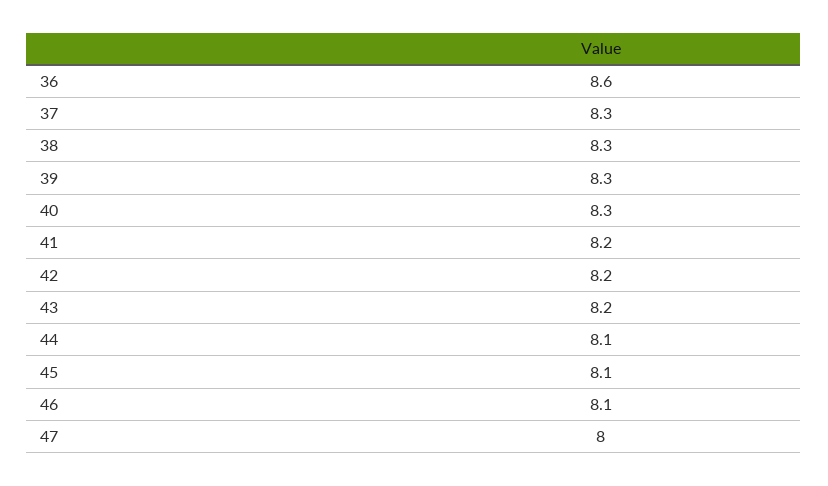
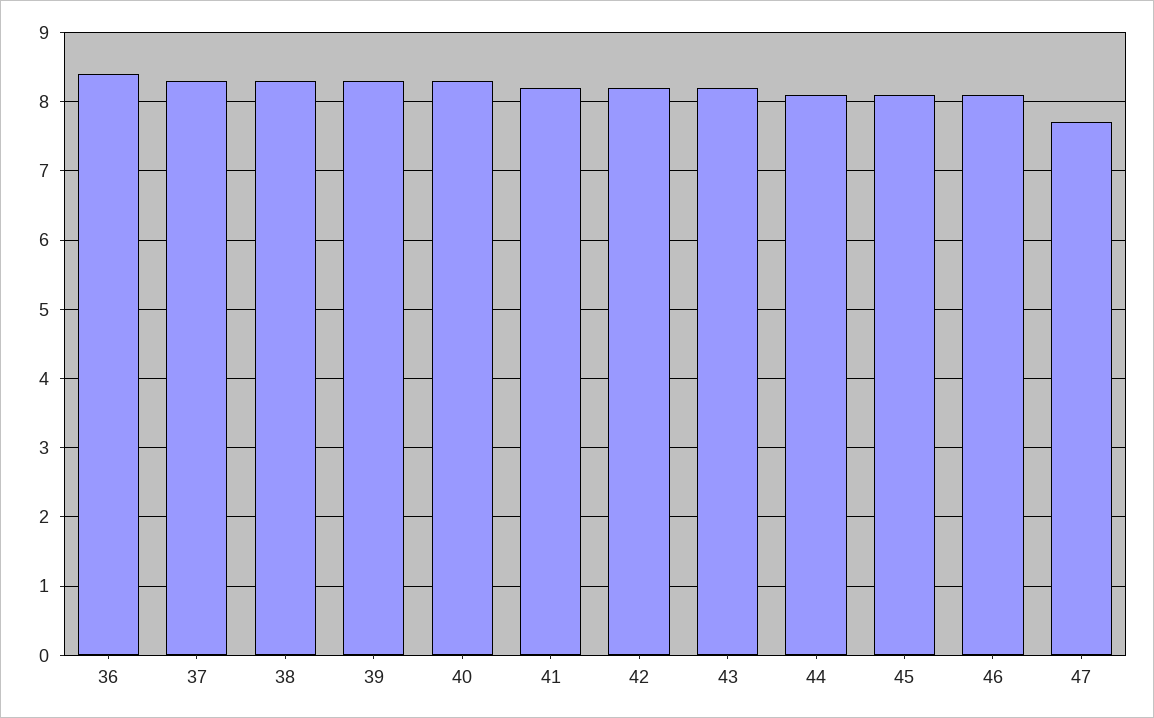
  {
-   "36": 8.6,
+   "36": 8.4,
    "37": 8.3,
    "38": 8.3,
    "39": 8.3,
    "40": 8.3,
    "41": 8.2,
    "42": 8.2,
    "43": 8.2,
    "44": 8.1,
    "45": 8.1,
    "46": 8.1,
-   "47": 8
+   "47": 7.7
  }

